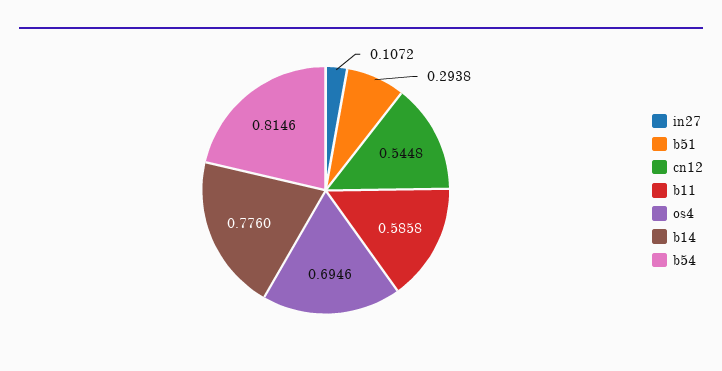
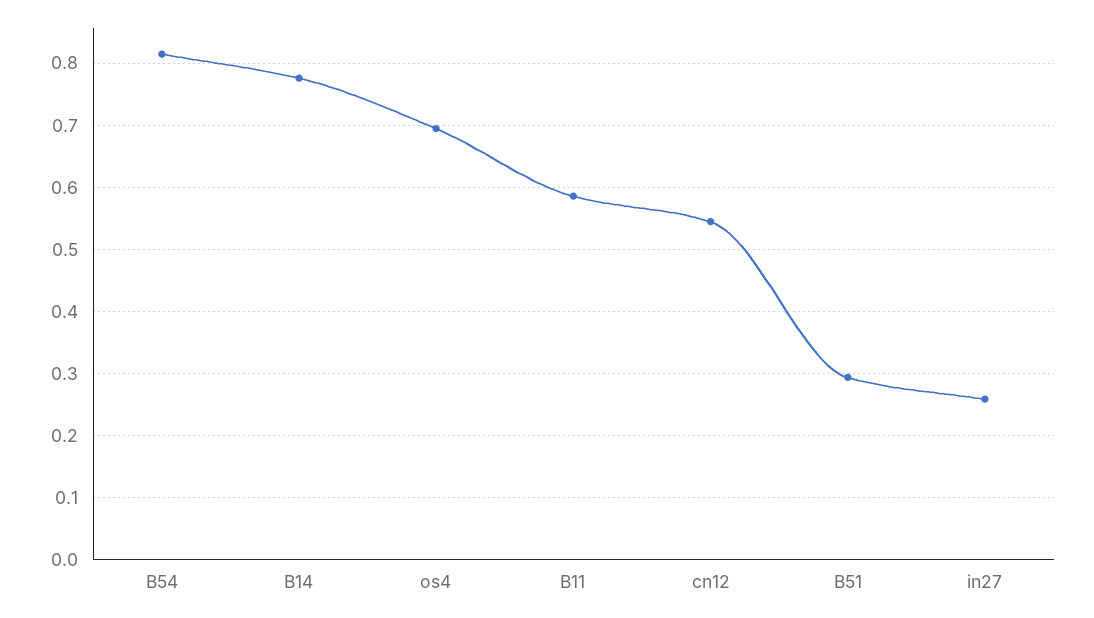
  {
-   "in27": 0.1072,
+   "in27": 0.26,
    "b51": 0.2938,
    "cn12": 0.5448,
    "b11": 0.5858,
    "os4": 0.6946,
    "b14": 0.776,
    "b54": 0.8146
  }

